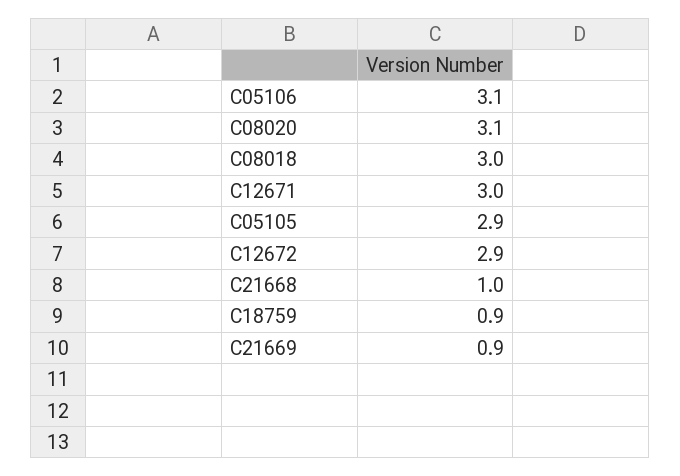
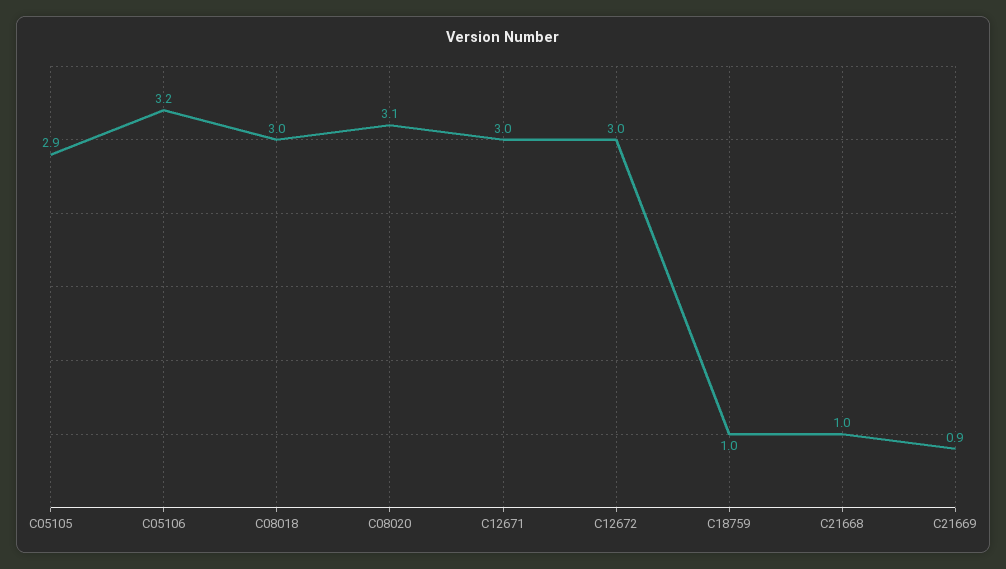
  {
-   "C05106": 3.1,
+   "C05106": 3.2,
    "C08020": 3.1,
    "C08018": 3,
    "C12671": 3,
    "C05105": 2.9,
-   "C12672": 2.9,
+   "C12672": 3,
    "C21668": 1,
-   "C18759": 0.9,
+   "C18759": 1,
    "C21669": 0.9
  }

